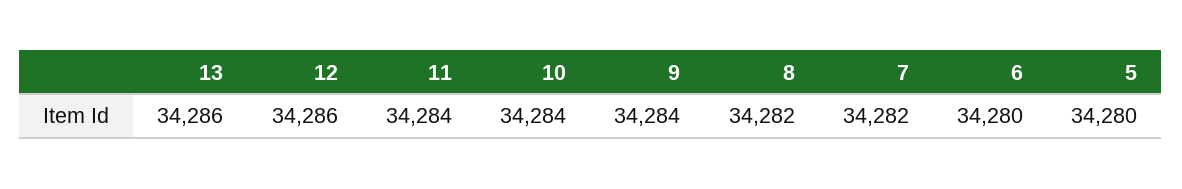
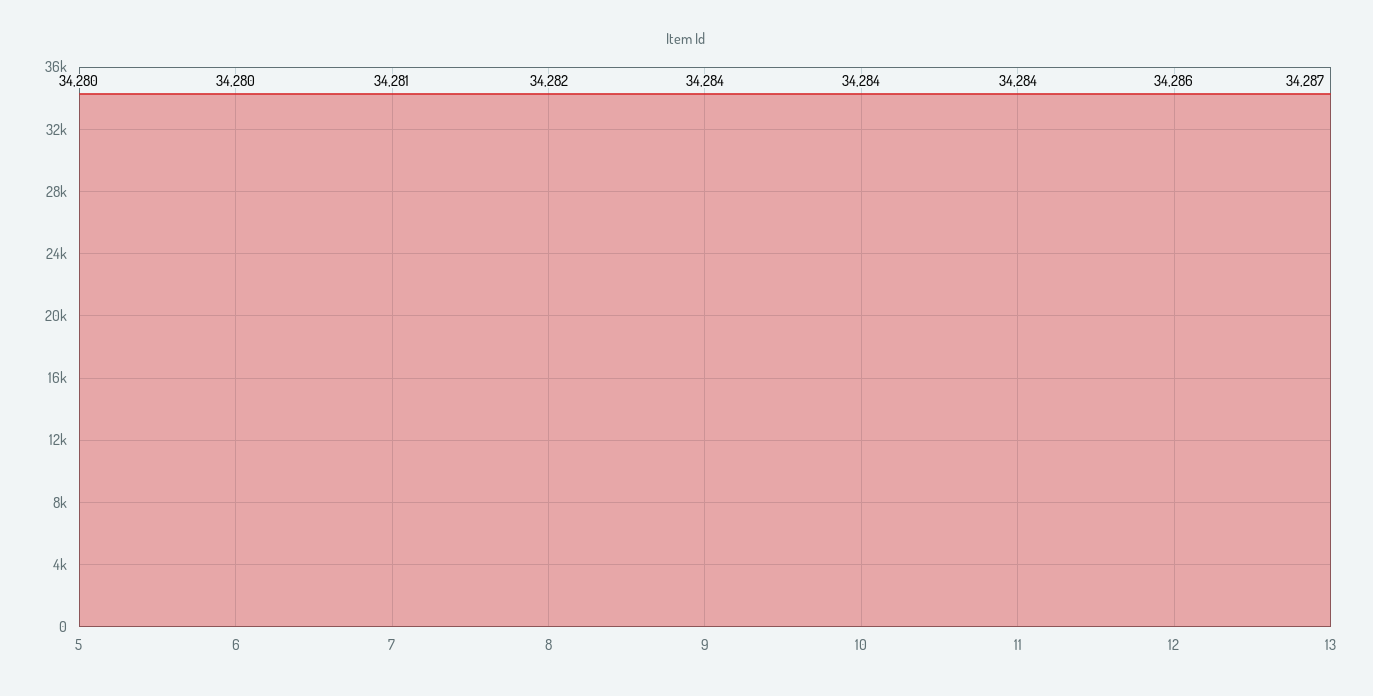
  {
-   "13": 34286,
+   "13": 34287,
    "12": 34286,
    "11": 34284,
    "10": 34284,
    "9": 34284,
    "8": 34282,
-   "7": 34282,
+   "7": 34281,
    "6": 34280,
    "5": 34280
  }

